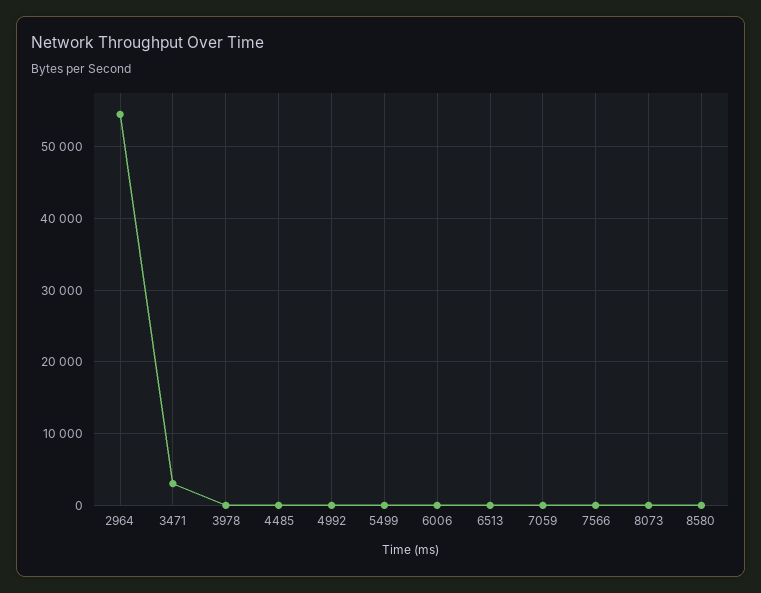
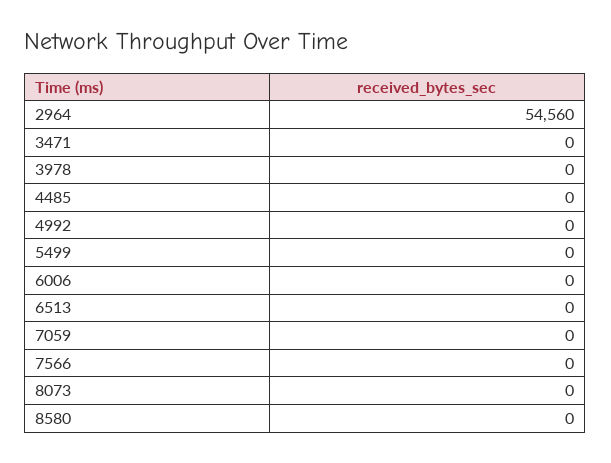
  {
    "2964": 54560,
-   "3471": 3000,
+   "3471": 0,
    "3978": 0,
    "4485": 0,
    "4992": 0,
    "5499": 0,
    "6006": 0,
    "6513": 0,
    "7059": 0,
    "7566": 0,
    "8073": 0,
    "8580": 0
  }

